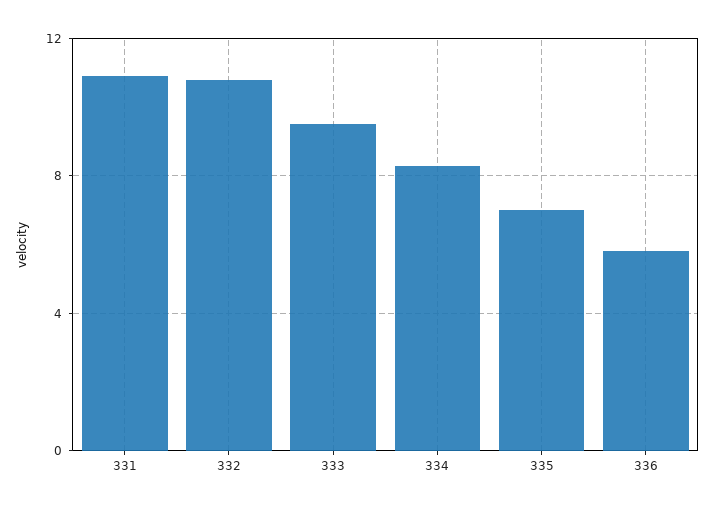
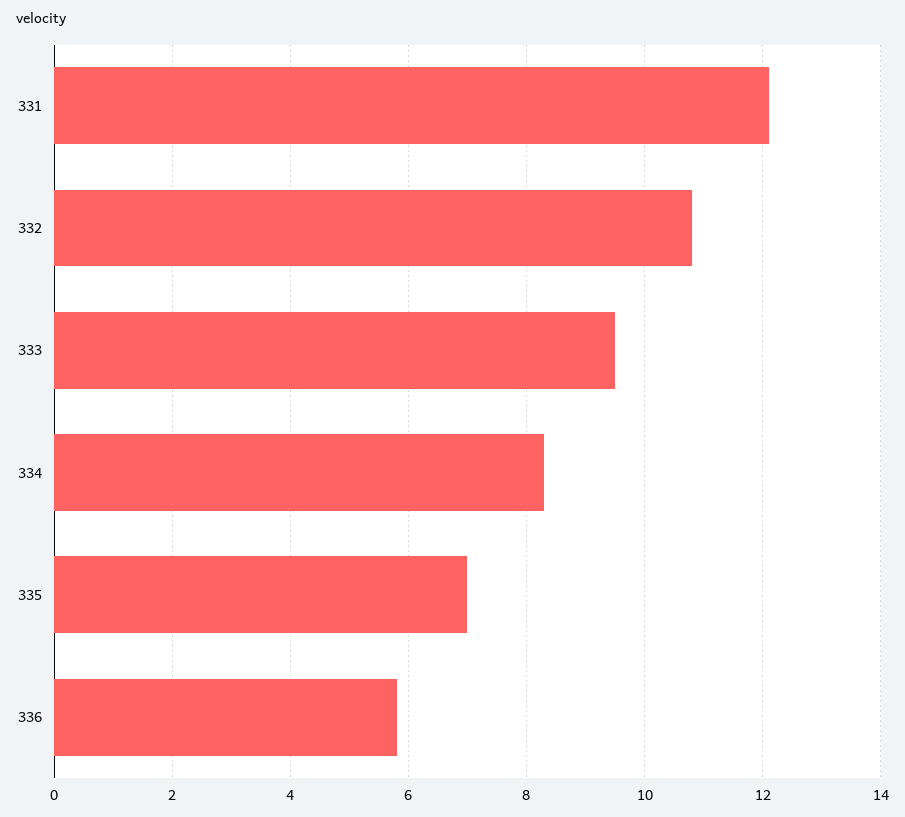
  {
-   "331": 11,
+   "331": 12,
    "332": 11,
    "333": 9.5,
    "334": 8.5,
    "335": 7,
    "336": 6
  }

